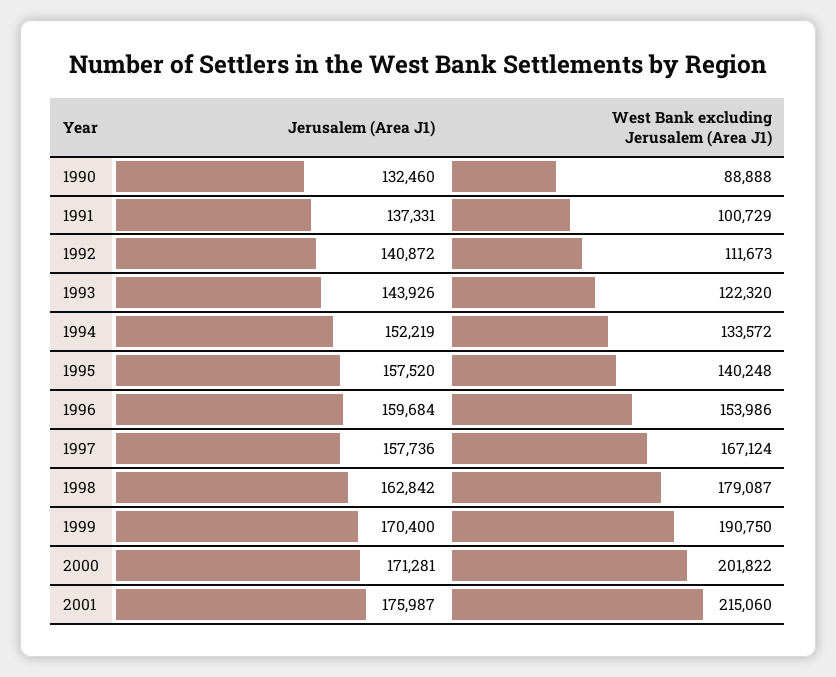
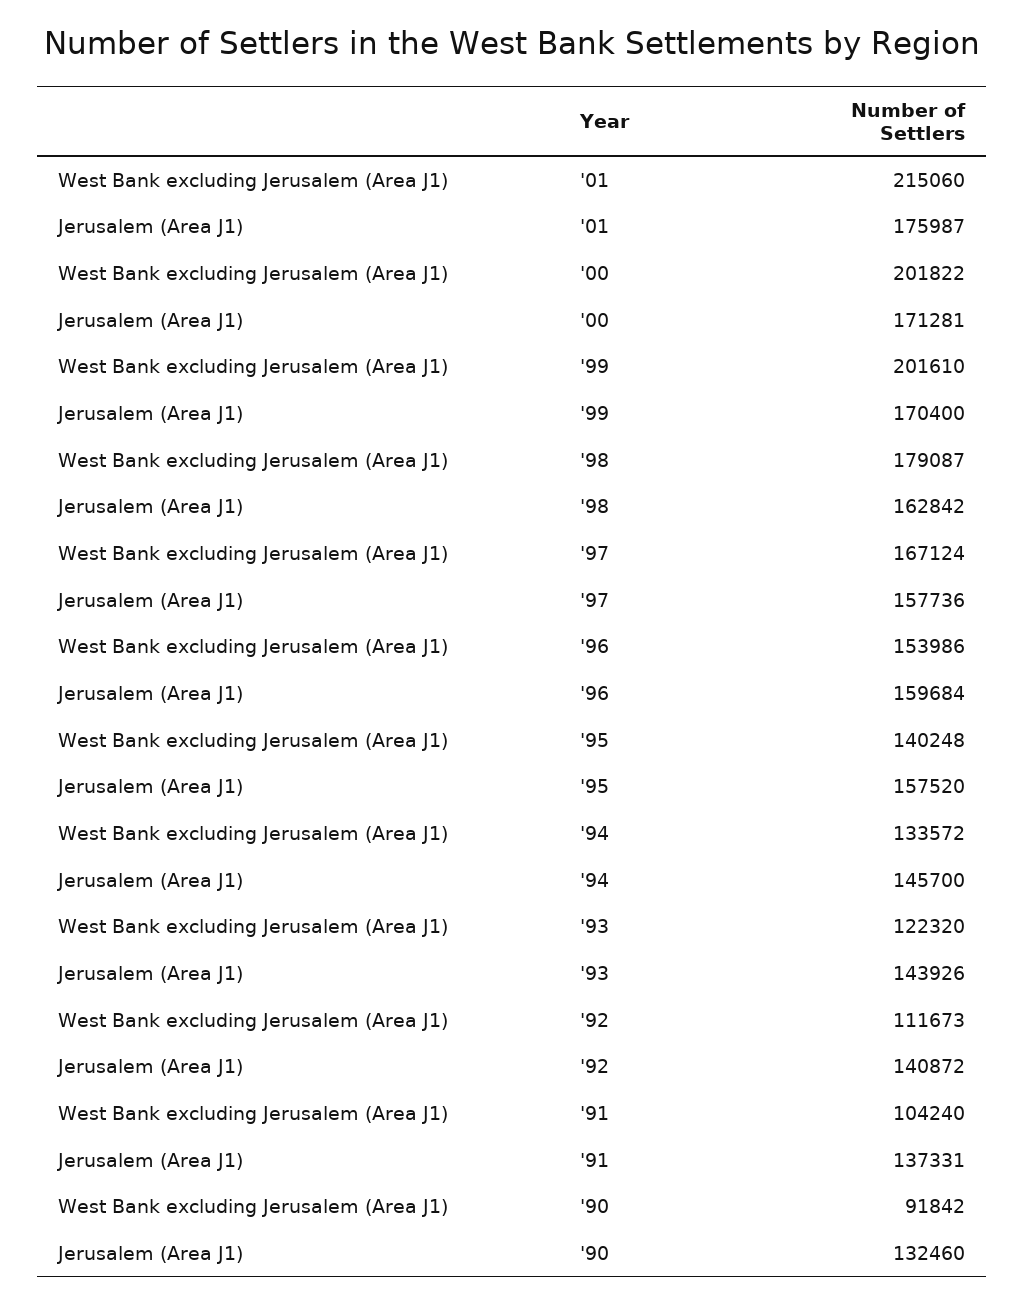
  {
    "Jerusalem (Area J1)": {
      "1990": 132460,
      "1991": 137331,
      "1992": 140872,
      "1993": 143926,
-     "1994": 152219,
+     "1994": 145700,
      "1995": 157520,
      "1996": 159684,
      "1997": 157736,
      "1998": 162842,
      "1999": 170400,
      "2000": 171281,
      "2001": 175987
    },
    "West Bank excluding Jerusalem (Area J1)": {
-     "1990": 88888,
+     "1990": 91842,
-     "1991": 100729,
+     "1991": 104240,
      "1992": 111673,
      "1993": 122320,
      "1994": 133572,
      "1995": 140248,
      "1996": 153986,
      "1997": 167124,
      "1998": 179087,
-     "1999": 190750,
+     "1999": 201610,
      "2000": 201822,
      "2001": 215060
    }
  }

